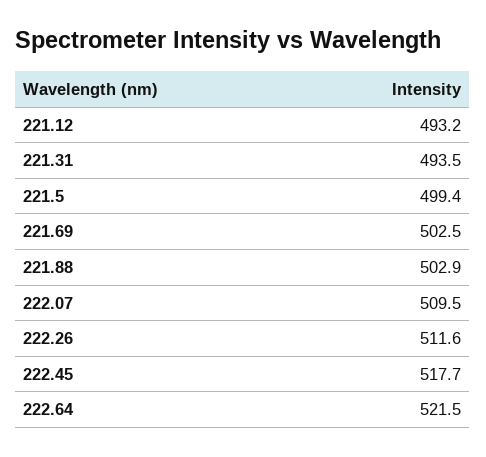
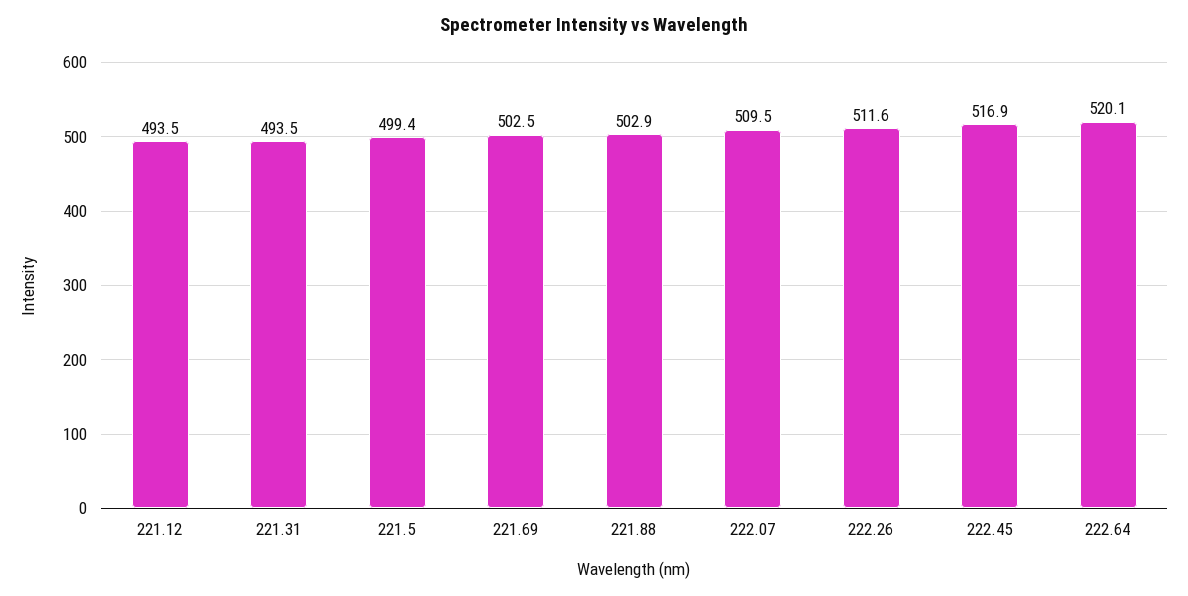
  {
-   "221.12": 493.2,
+   "221.12": 493.5,
    "221.31": 493.5,
    "221.5": 499.4,
    "221.69": 502.5,
    "221.88": 502.9,
    "222.07": 509.5,
    "222.26": 511.6,
-   "222.45": 517.7,
+   "222.45": 516.9,
-   "222.64": 521.5
+   "222.64": 520.1
  }

